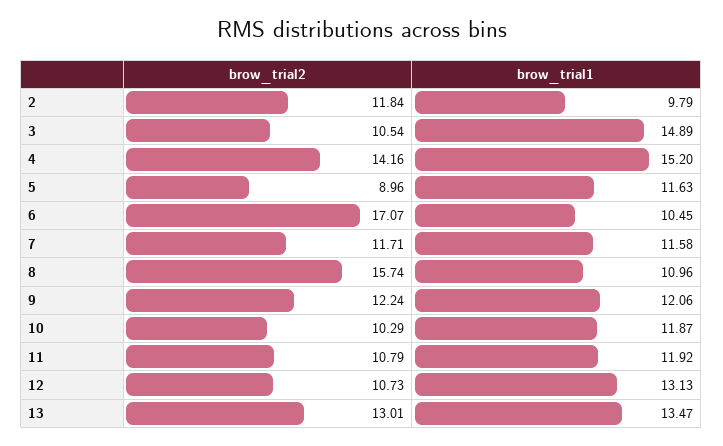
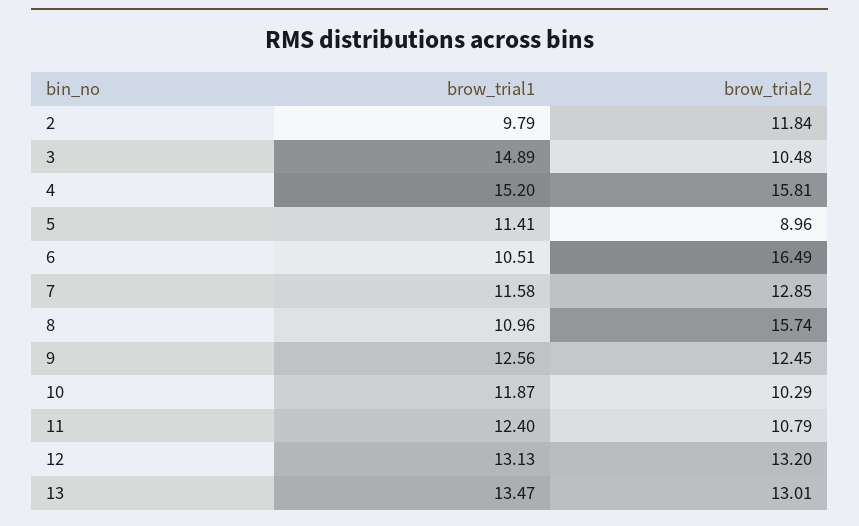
  {
    "brow_trial2": {
      "2": 11.84,
-     "3": 10.54,
+     "3": 10.48,
-     "4": 14.16,
+     "4": 15.81,
      "5": 8.96,
-     "6": 17.07,
+     "6": 16.49,
-     "7": 11.71,
+     "7": 12.85,
      "8": 15.74,
-     "9": 12.24,
+     "9": 12.45,
      "10": 10.29,
      "11": 10.79,
-     "12": 10.73,
+     "12": 13.2,
      "13": 13.01
    },
    "brow_trial1": {
      "2": 9.79,
      "3": 14.89,
      "4": 15.2,
-     "5": 11.63,
+     "5": 11.41,
-     "6": 10.45,
+     "6": 10.51,
      "7": 11.58,
      "8": 10.96,
-     "9": 12.06,
+     "9": 12.56,
      "10": 11.87,
-     "11": 11.92,
+     "11": 12.4,
      "12": 13.13,
      "13": 13.47
    }
  }

